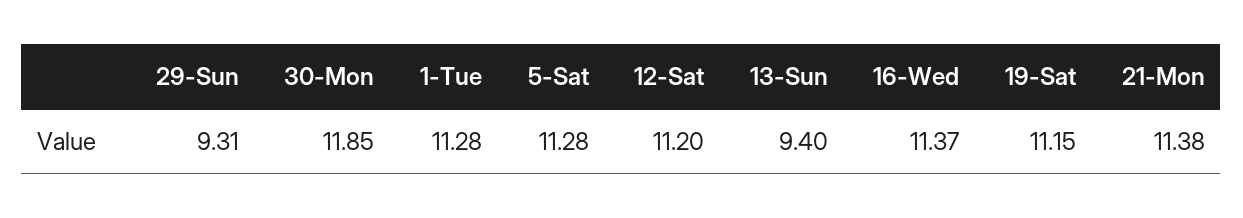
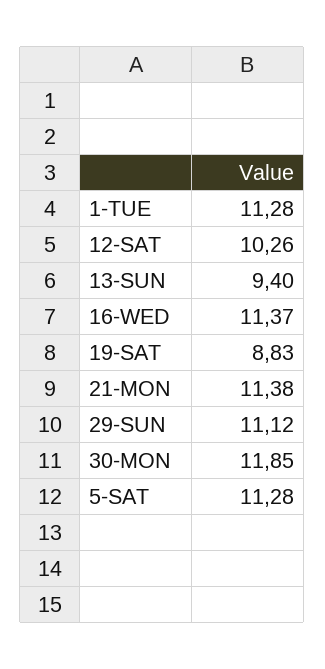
  {
-   "29-Sun": 9.31,
+   "29-Sun": 11.12,
    "30-Mon": 11.85,
    "1-Tue": 11.28,
    "5-Sat": 11.28,
-   "12-Sat": 11.2,
+   "12-Sat": 10.26,
    "13-Sun": 9.4,
    "16-Wed": 11.37,
-   "19-Sat": 11.15,
+   "19-Sat": 8.83,
    "21-Mon": 11.38
  }

